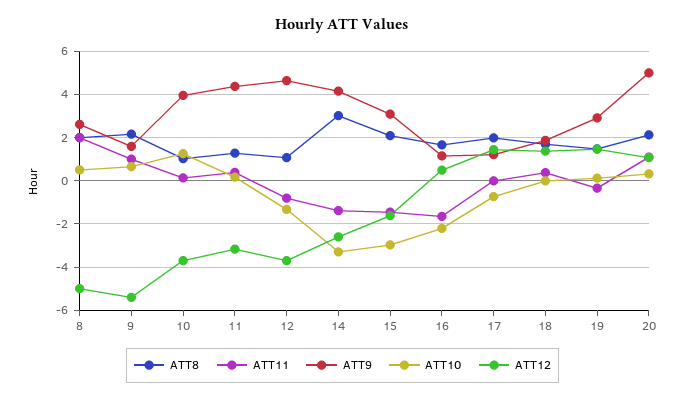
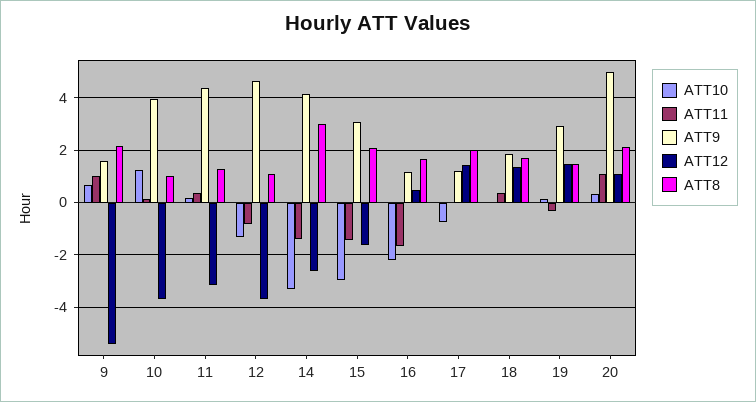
  {
    "ATT8": {
-     "8": 2,
      "9": 2.25,
      "10": 1,
      "11": 1.25,
      "12": 1,
      "14": 3,
      "15": 2,
      "16": 1.75,
      "17": 2,
      "18": 1.75,
      "19": 1.5,
      "20": 2.25
    },
    "ATT11": {
-     "8": 2,
      "9": 1,
      "10": 0.25,
      "11": 0.5,
      "12": -0.75,
      "14": -1.5,
      "15": -1.5,
      "16": -1.75,
      "17": 0,
      "18": 0.5,
      "19": -0.25,
      "20": 1
    },
    "ATT9": {
-     "8": 2.5,
      "9": 1.5,
      "10": 4,
      "11": 4.25,
      "12": 4.75,
      "14": 4.25,
      "15": 3,
      "16": 1.25,
      "17": 1.25,
      "18": 1.75,
      "19": 3,
      "20": 5
    },
    "ATT10": {
-     "8": 0.5,
      "9": 0.75,
      "10": 1.25,
      "11": 0.25,
      "12": -1.25,
      "14": -3.25,
      "15": -3,
      "16": -2.25,
      "17": -0.75,
      "18": 0,
      "19": 0.25,
      "20": 0.25
    },
    "ATT12": {
-     "8": -5,
      "9": -5.5,
      "10": -3.75,
      "11": -3.25,
      "12": -3.75,
      "14": -2.5,
      "15": -1.5,
      "16": 0.5,
      "17": 1.5,
      "18": 1.25,
      "19": 1.5,
      "20": 1
    }
  }

